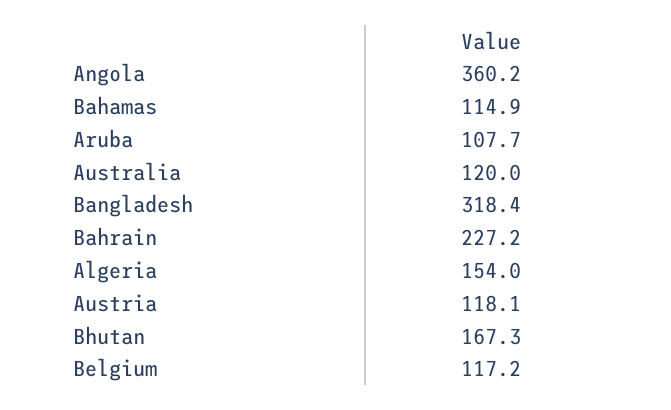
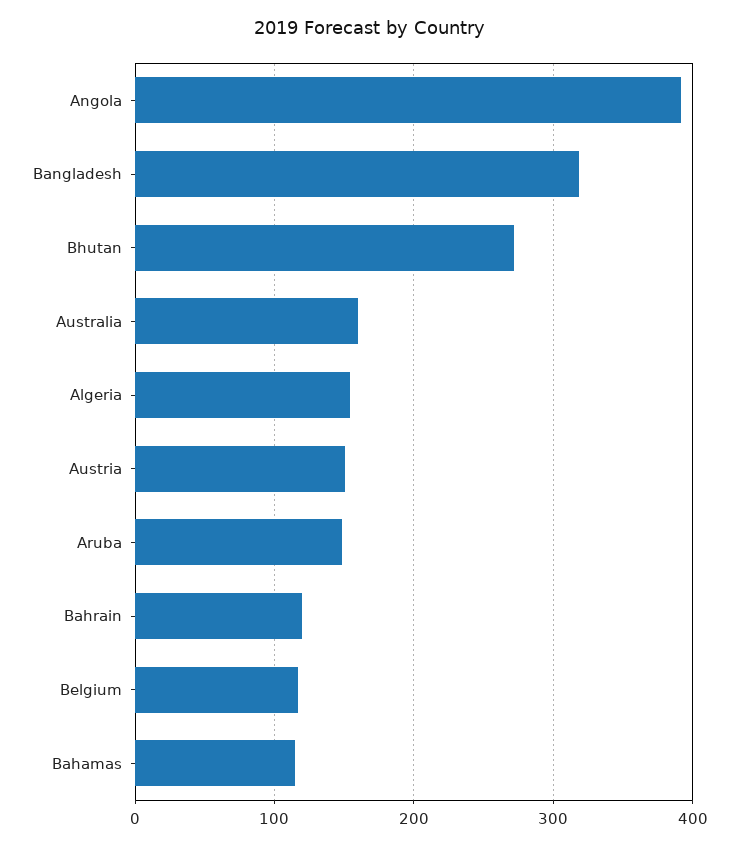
  {
-   "Angola": 360.2,
+   "Angola": 390,
    "Bahamas": 114.9,
-   "Aruba": 107.7,
+   "Aruba": 150,
-   "Australia": 120,
+   "Australia": 160,
    "Bangladesh": 318.4,
-   "Bahrain": 227.2,
+   "Bahrain": 120,
    "Algeria": 154,
-   "Austria": 118.1,
+   "Austria": 150,
-   "Bhutan": 167.3,
+   "Bhutan": 270,
    "Belgium": 117.2
  }

